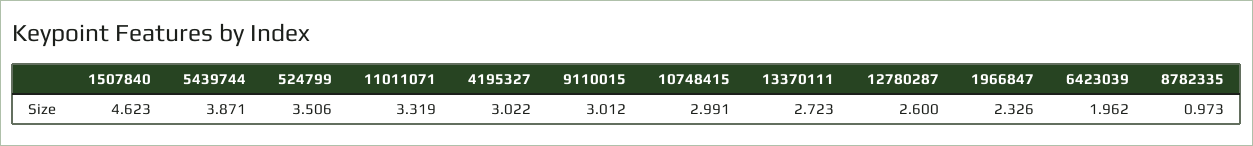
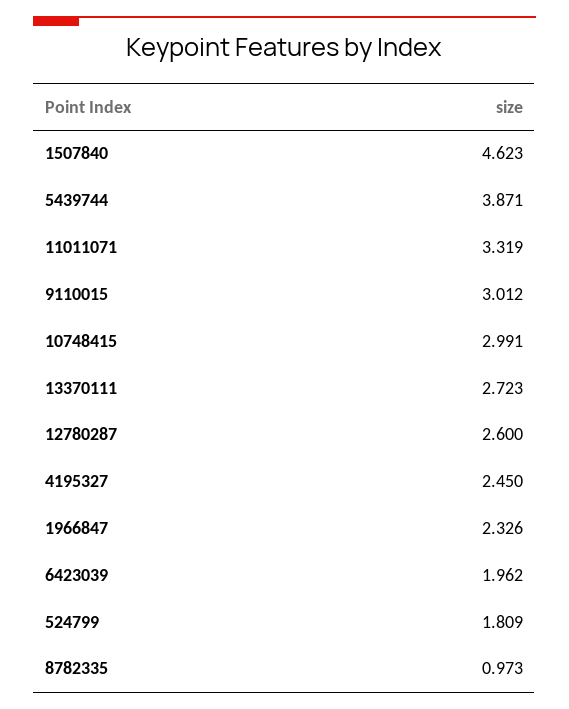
  {
    "1507840": 4.623,
    "5439744": 3.871,
-   "524799": 3.506,
+   "524799": 1.809,
    "11011071": 3.319,
-   "4195327": 3.022,
+   "4195327": 2.45,
    "9110015": 3.012,
    "10748415": 2.991,
    "13370111": 2.723,
    "12780287": 2.6,
    "1966847": 2.326,
    "6423039": 1.962,
    "8782335": 0.973
  }

